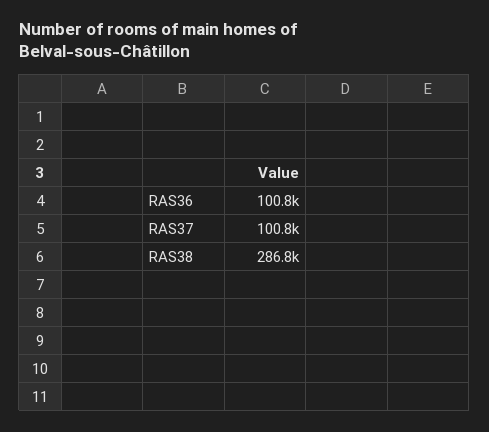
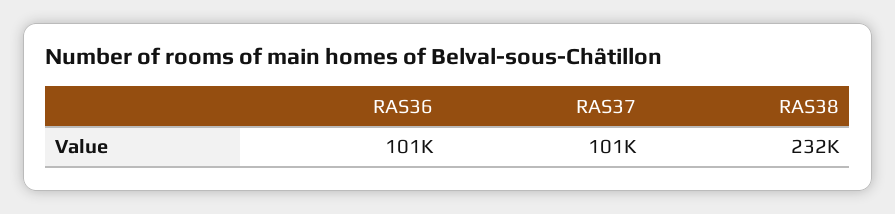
  {
    "RAS36": 100800,
    "RAS37": 100800,
-   "RAS38": 286800
+   "RAS38": 232000
  }

